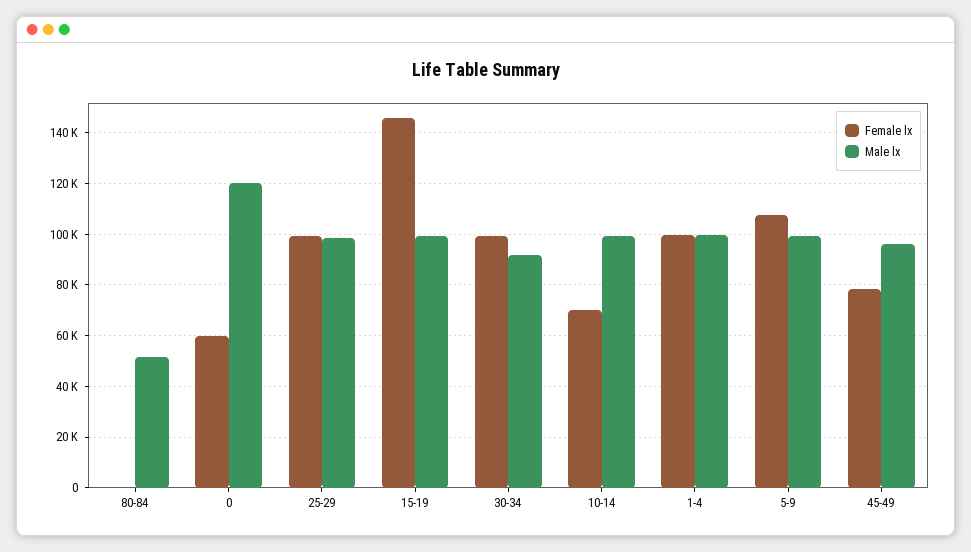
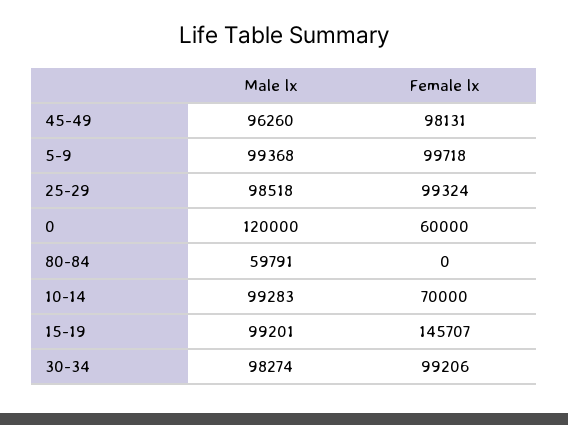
  {
    "Female lx": {
      "80-84": 0,
      "0": 60000,
      "25-29": 99324,
      "15-19": 145707,
      "30-34": 99206,
      "10-14": 70000,
-     "1-4": 100000,
-     "5-9": 107500,
+     "5-9": 99718,
-     "45-49": 77500
+     "45-49": 98131
    },
    "Male lx": {
-     "80-84": 52500,
+     "80-84": 59791,
      "0": 120000,
      "25-29": 98518,
      "15-19": 99201,
-     "30-34": 92500,
+     "30-34": 98274,
      "10-14": 99283,
-     "1-4": 100000,
      "5-9": 99368,
      "45-49": 96260
    }
  }

